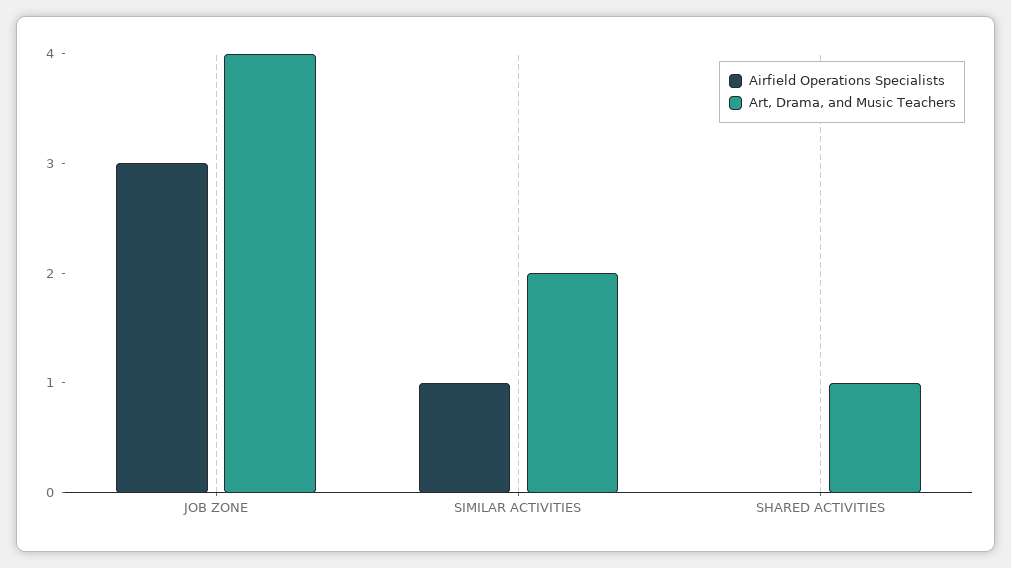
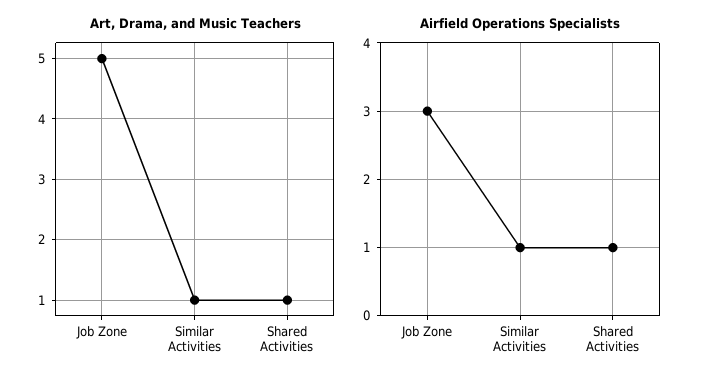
  {
    "Airfield Operations Specialists": {
      "JOB ZONE": 3,
      "SIMILAR ACTIVITIES": 1,
-     "SHARED ACTIVITIES": 0
+     "SHARED ACTIVITIES": 1
    },
    "Art, Drama, and Music Teachers": {
-     "JOB ZONE": 4,
+     "JOB ZONE": 5,
-     "SIMILAR ACTIVITIES": 2,
+     "SIMILAR ACTIVITIES": 1,
      "SHARED ACTIVITIES": 1
    }
  }

